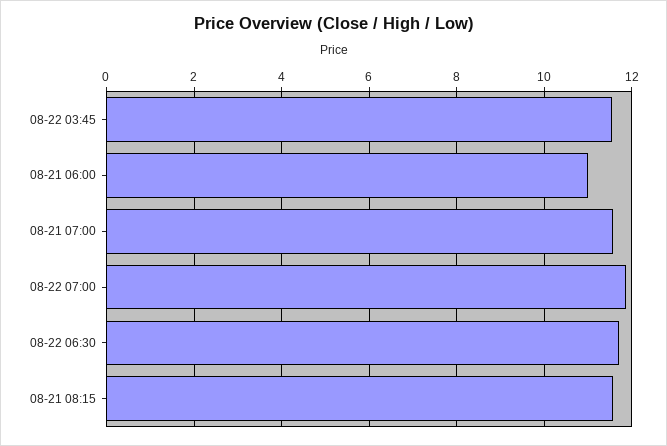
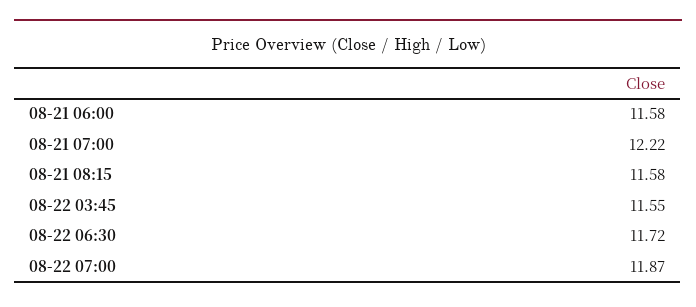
  {
    "08-22 03:45": 11.55,
-   "08-21 06:00": 11,
+   "08-21 06:00": 11.58,
-   "08-21 07:00": 11.6,
+   "08-21 07:00": 12.22,
    "08-22 07:00": 11.87,
    "08-22 06:30": 11.72,
    "08-21 08:15": 11.58
  }

